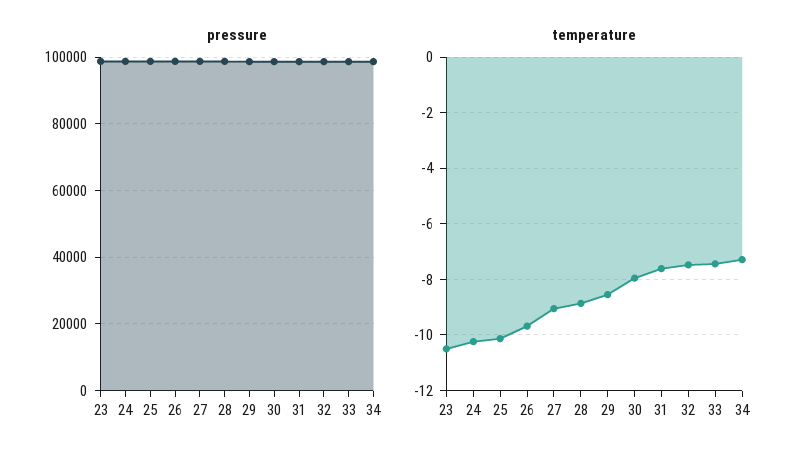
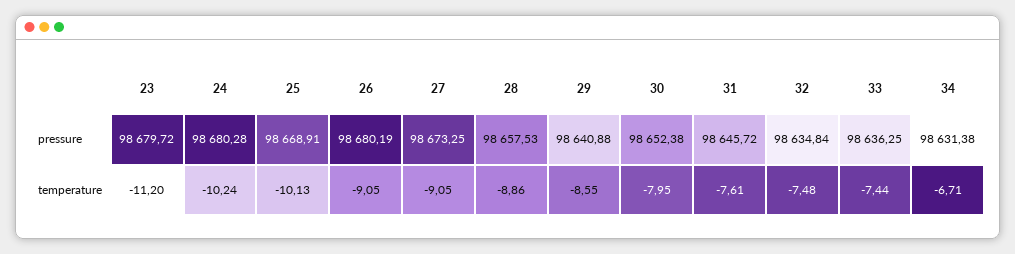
  {
    "pressure": {
      "23": 98679.72,
      "24": 98680.28,
      "25": 98668.91,
      "26": 98680.19,
      "27": 98673.25,
      "28": 98657.53,
      "29": 98640.88,
      "30": 98652.38,
      "31": 98645.72,
      "32": 98634.84,
      "33": 98636.25,
      "34": 98631.38
    },
    "temperature": {
-     "23": -10.5,
+     "23": -11.2,
      "24": -10.24,
      "25": -10.13,
-     "26": -9.75,
+     "26": -9.05,
      "27": -9.05,
      "28": -8.86,
      "29": -8.55,
      "30": -7.95,
      "31": -7.61,
      "32": -7.48,
      "33": -7.44,
-     "34": -7.25
+     "34": -6.71
    }
  }

